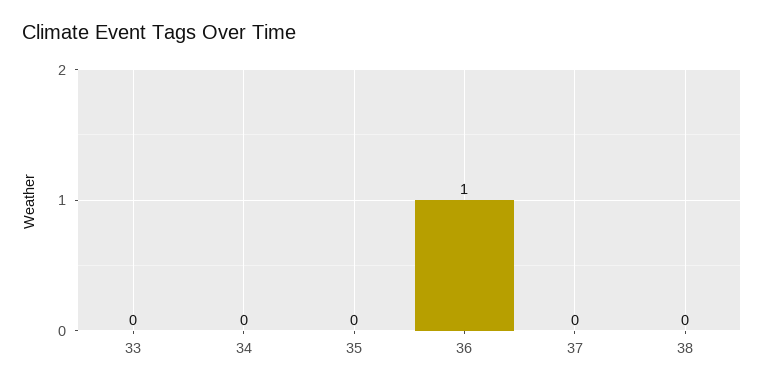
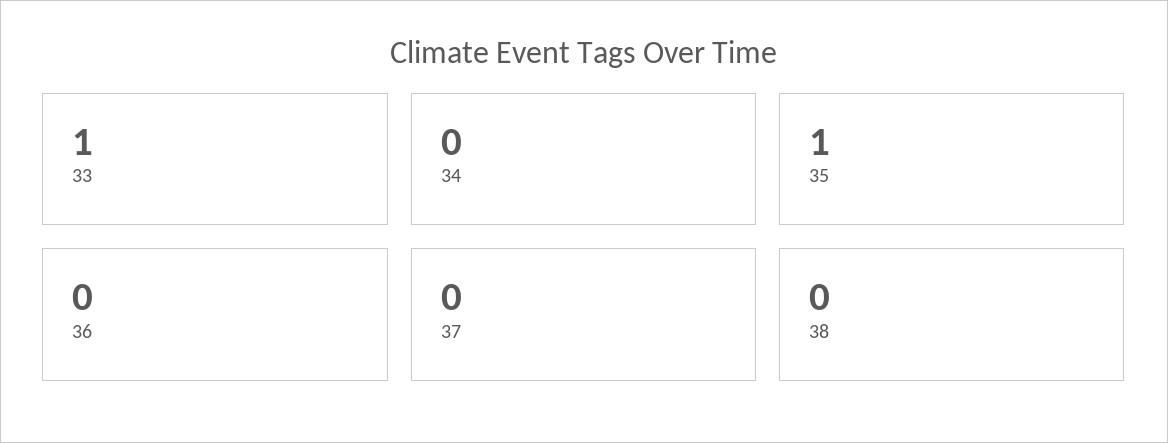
  {
-   "33": 0,
+   "33": 1,
    "34": 0,
-   "35": 0,
+   "35": 1,
-   "36": 1,
+   "36": 0,
    "37": 0,
    "38": 0
  }

